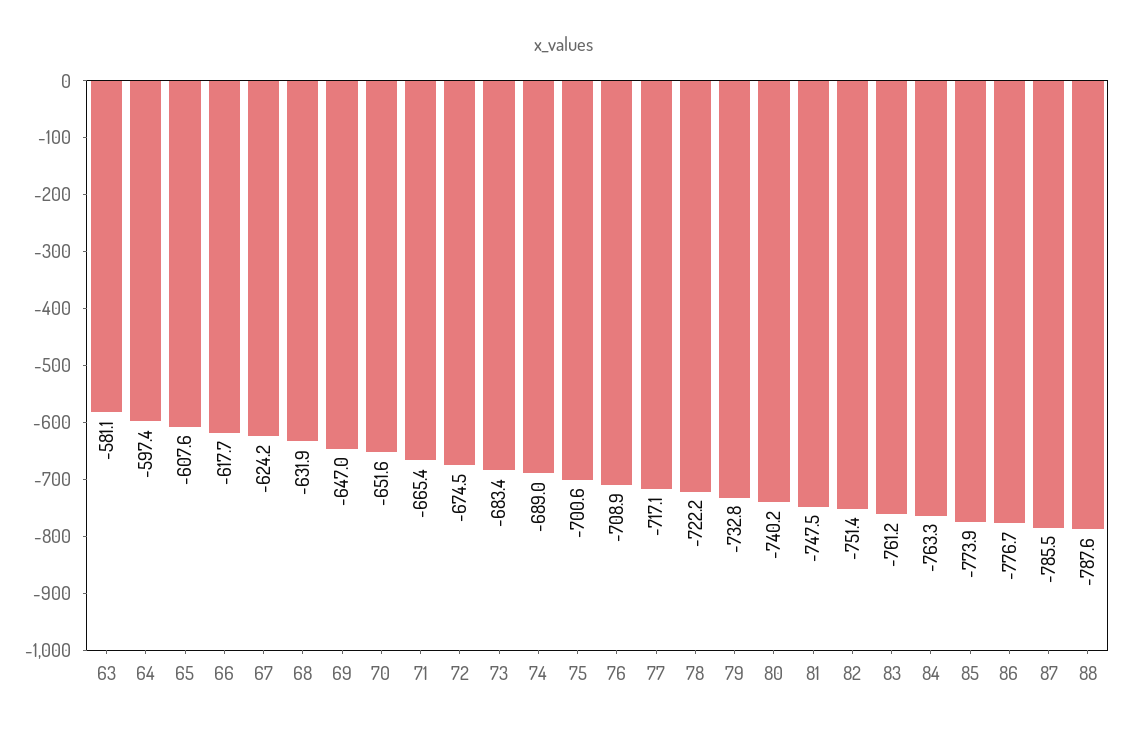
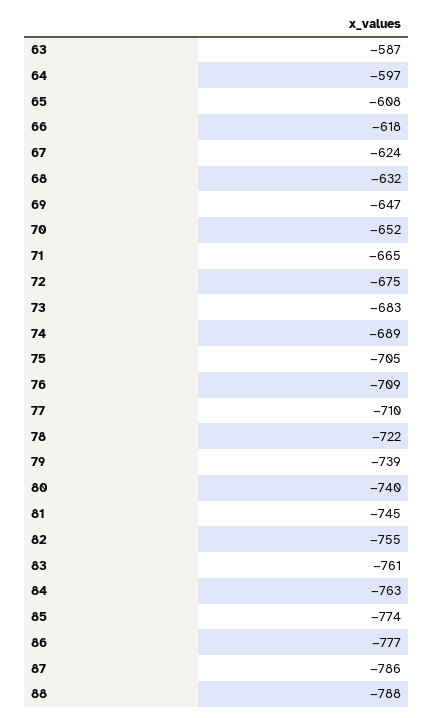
  {
-   "63": -581.1,
+   "63": -587,
    "64": -597.4,
    "65": -607.6,
    "66": -617.7,
    "67": -624.2,
    "68": -631.9,
    "69": -647,
    "70": -651.6,
    "71": -665.4,
    "72": -674.5,
    "73": -683.4,
    "74": -689,
-   "75": -700.6,
+   "75": -705,
    "76": -708.9,
-   "77": -717.1,
+   "77": -710,
    "78": -722.2,
-   "79": -732.8,
+   "79": -739,
    "80": -740.2,
-   "81": -747.5,
+   "81": -745,
-   "82": -751.4,
+   "82": -755,
    "83": -761.2,
    "84": -763.3,
    "85": -773.9,
    "86": -776.7,
    "87": -785.5,
    "88": -787.6
  }

